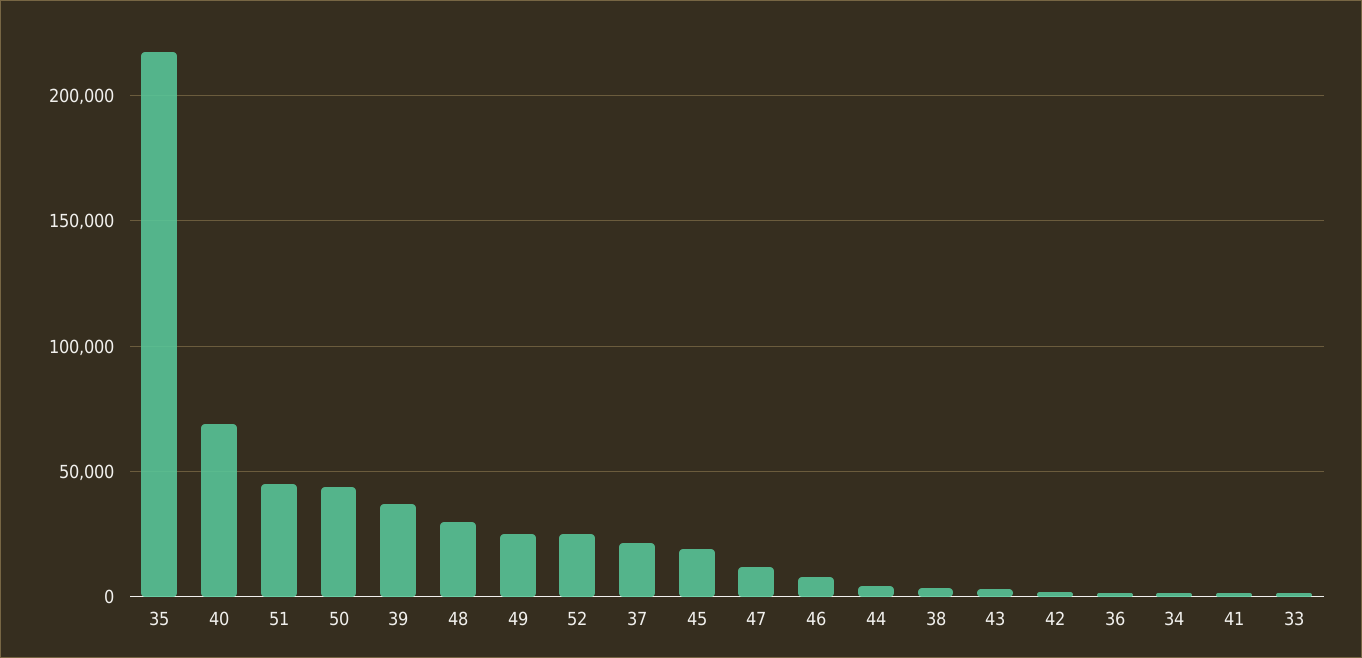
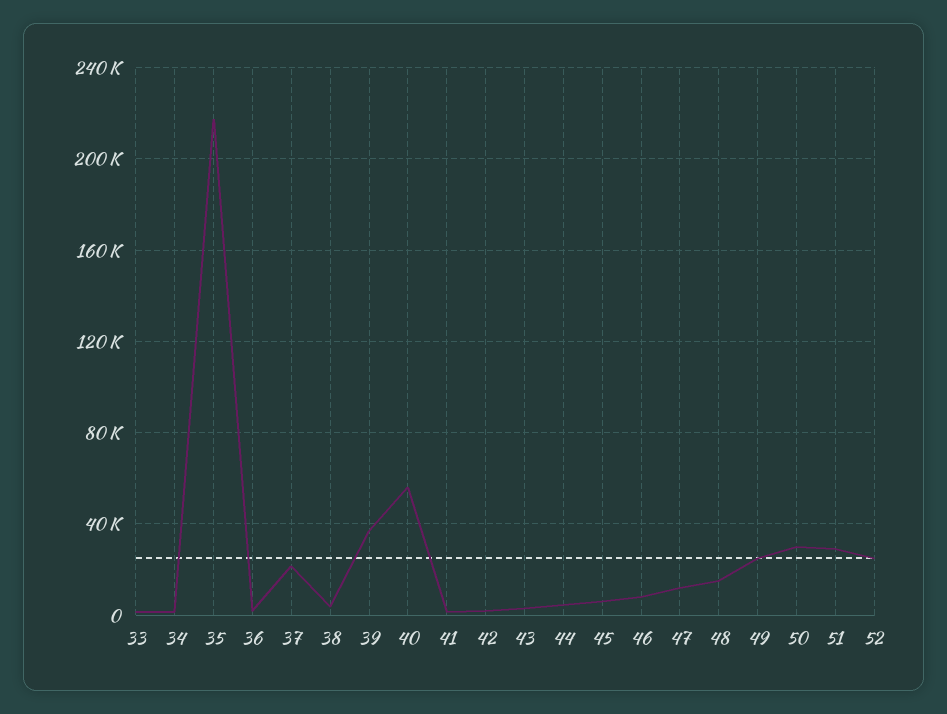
  {
    "35": 215000,
-   "40": 70000,
+   "40": 55000,
-   "51": 45000,
+   "51": 30000,
-   "50": 45000,
+   "50": 30000,
    "39": 35000,
-   "48": 30000,
+   "48": 15000,
    "49": 25000,
    "52": 25000,
    "37": 20000,
-   "45": 20000,
+   "45": 5000,
    "47": 10000,
    "46": 10000,
    "44": 5000,
    "38": 5000,
    "43": 5000,
    "42": 0,
    "36": 0,
    "34": 0,
    "41": 0,
    "33": 0
  }

